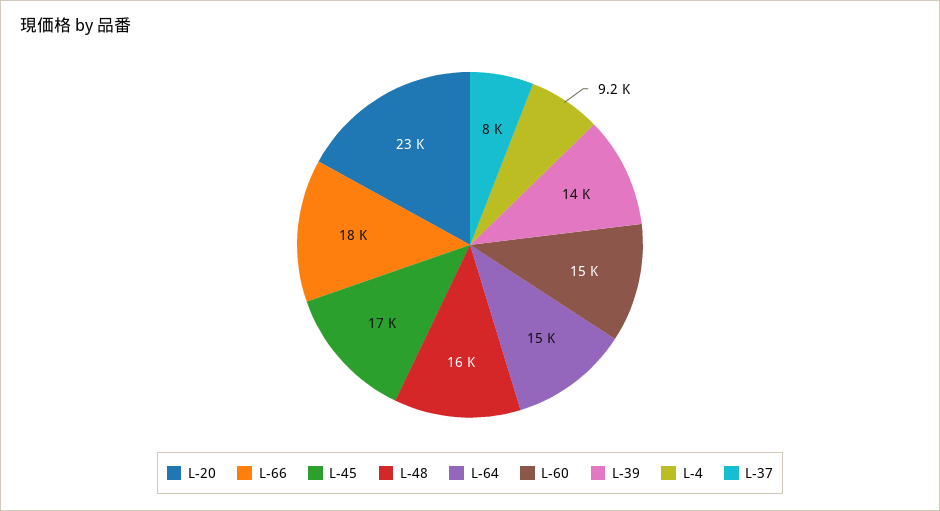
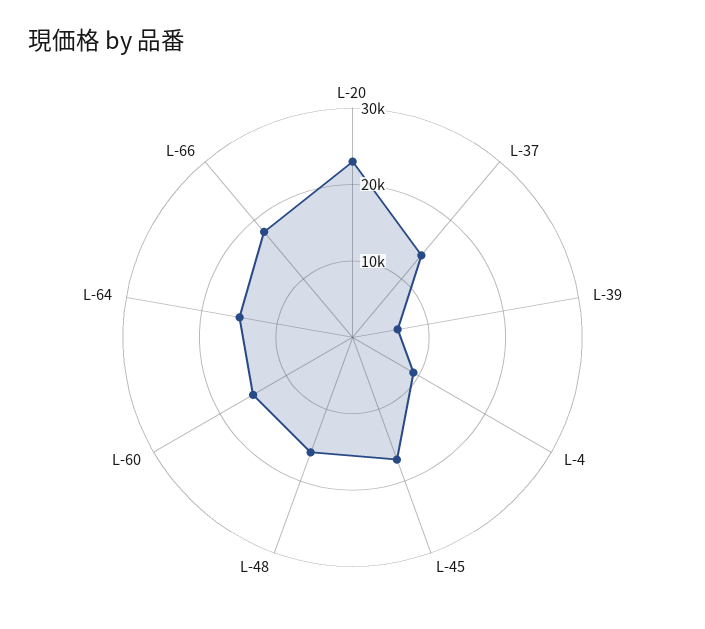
  {
    "L-20": 23000,
    "L-66": 18000,
    "L-45": 17000,
    "L-48": 16000,
    "L-64": 15000,
    "L-60": 15000,
-   "L-39": 14000,
+   "L-39": 6000,
    "L-4": 9200,
-   "L-37": 8000
+   "L-37": 14000
  }

